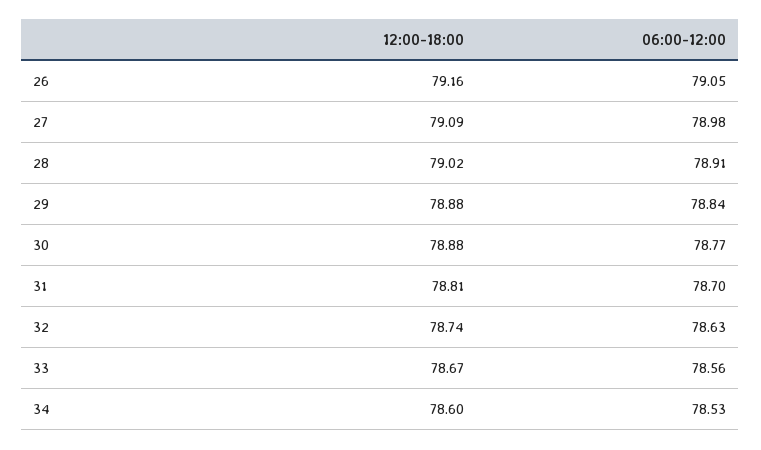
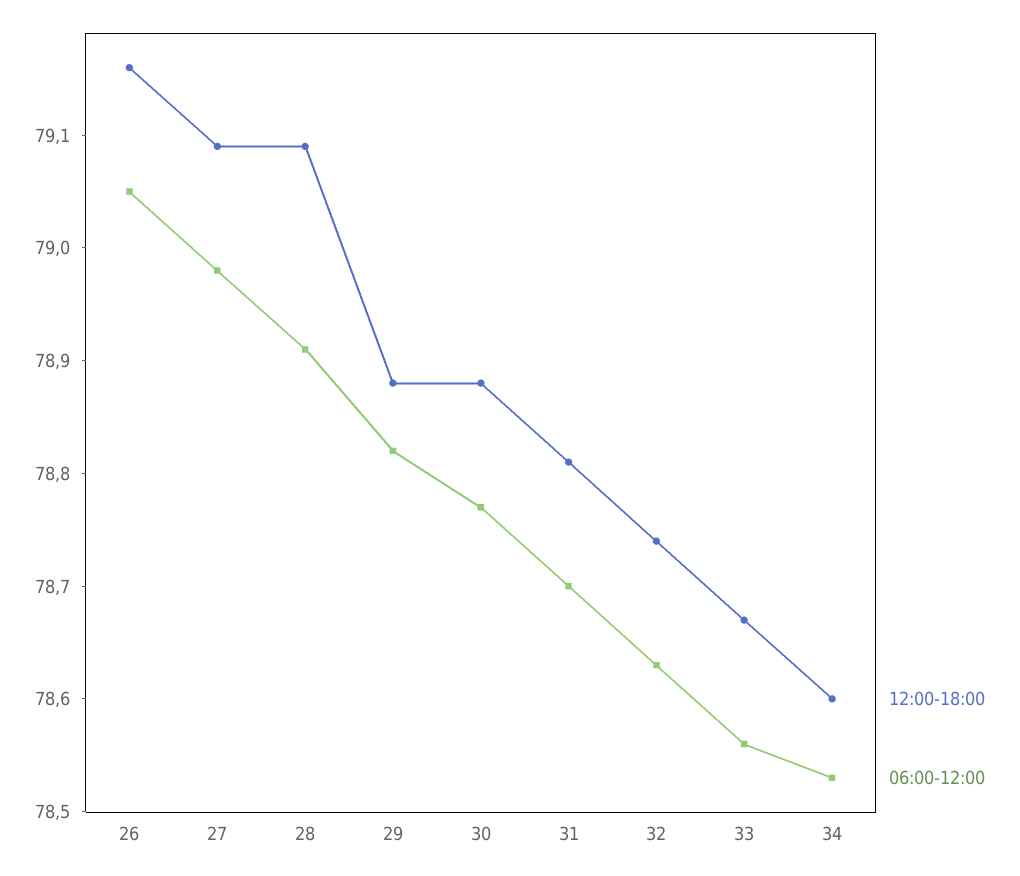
  {
    "12:00-18:00": {
      "26": 79.16,
      "27": 79.09,
-     "28": 79.02,
+     "28": 79.09,
      "29": 78.88,
      "30": 78.88,
      "31": 78.81,
      "32": 78.74,
      "33": 78.67,
      "34": 78.6
    },
    "06:00-12:00": {
      "26": 79.05,
      "27": 78.98,
      "28": 78.91,
-     "29": 78.84,
+     "29": 78.82,
      "30": 78.77,
      "31": 78.7,
      "32": 78.63,
      "33": 78.56,
      "34": 78.53
    }
  }

